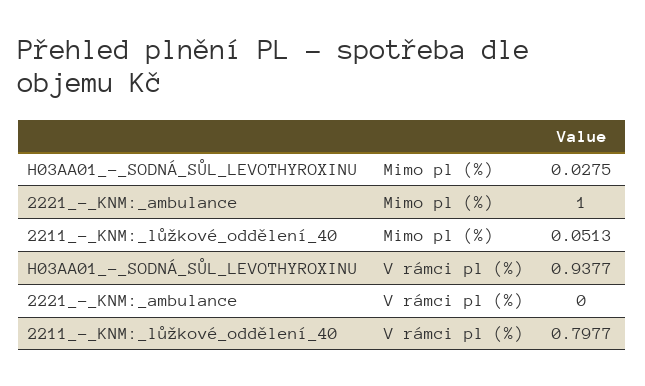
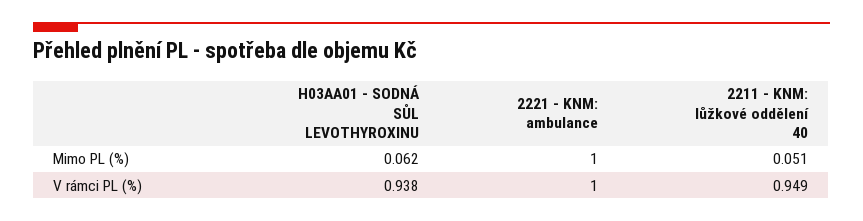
  {
    "H03AA01_-_SODNÁ_SŮL_LEVOTHYROXINU": {
-     "Mimo pl (%)": 0.0275,
+     "Mimo pl (%)": 0.062,
      "V rámci pl (%)": 0.9377
    },
    "2221_-_KNM:_ambulance": {
      "Mimo pl (%)": 1,
-     "V rámci pl (%)": 0
+     "V rámci pl (%)": 1
    },
    "2211_-_KNM:_lůžkové_oddělení_40": {
      "Mimo pl (%)": 0.0513,
-     "V rámci pl (%)": 0.7977
+     "V rámci pl (%)": 0.949
    }
  }

